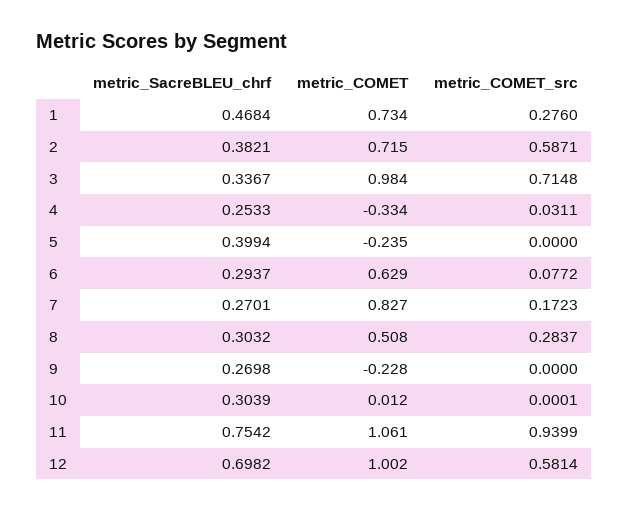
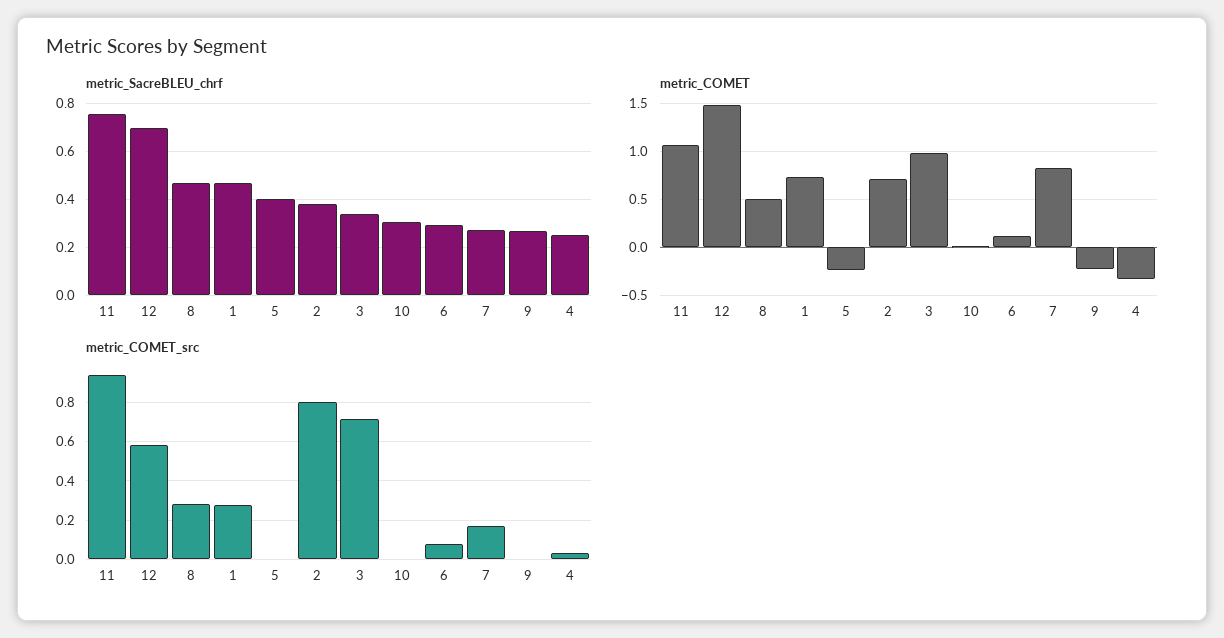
  {
    "metric_SacreBLEU_chrf": {
      "1": 0.4684,
      "2": 0.3821,
      "3": 0.3367,
      "4": 0.2533,
      "5": 0.3994,
      "6": 0.2937,
      "7": 0.2701,
-     "8": 0.3032,
+     "8": 0.475,
      "9": 0.2698,
      "10": 0.3039,
      "11": 0.7542,
      "12": 0.6982
    },
    "metric_COMET": {
      "1": 0.734,
      "2": 0.715,
      "3": 0.984,
      "4": -0.334,
      "5": -0.235,
-     "6": 0.629,
+     "6": 0.1,
      "7": 0.827,
      "8": 0.508,
      "9": -0.228,
      "10": 0.012,
      "11": 1.061,
-     "12": 1.002
+     "12": 1.5
    },
    "metric_COMET_src": {
      "1": 0.276,
-     "2": 0.5871,
+     "2": 0.8,
      "3": 0.7148,
      "4": 0.0311,
      "5": 0,
      "6": 0.0772,
      "7": 0.1723,
      "8": 0.2837,
      "9": 0,
      "10": 0.0001,
      "11": 0.9399,
      "12": 0.5814
    }
  }

